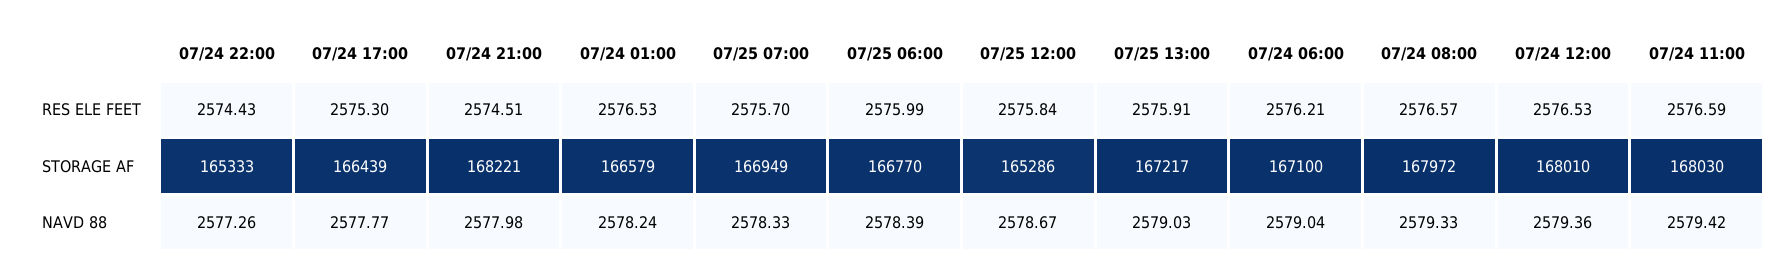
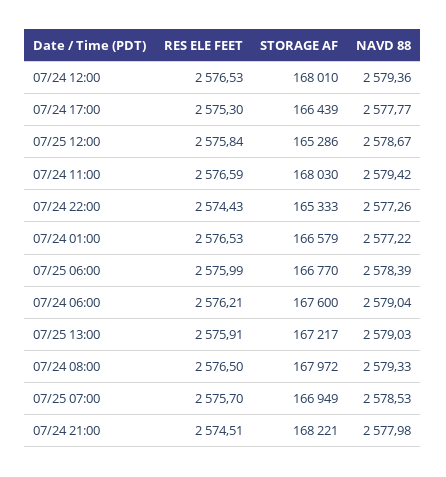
  {
    "07/24 22:00": {
      "RES ELE FEET": 2574.43,
      "STORAGE AF": 165333,
      "NAVD 88": 2577.26
    },
    "07/24 17:00": {
      "RES ELE FEET": 2575.3,
      "STORAGE AF": 166439,
      "NAVD 88": 2577.77
    },
    "07/24 21:00": {
      "RES ELE FEET": 2574.51,
      "STORAGE AF": 168221,
      "NAVD 88": 2577.98
    },
    "07/24 01:00": {
      "RES ELE FEET": 2576.53,
      "STORAGE AF": 166579,
-     "NAVD 88": 2578.24
+     "NAVD 88": 2577.22
    },
    "07/25 07:00": {
      "RES ELE FEET": 2575.7,
      "STORAGE AF": 166949,
-     "NAVD 88": 2578.33
+     "NAVD 88": 2578.53
    },
    "07/25 06:00": {
      "RES ELE FEET": 2575.99,
      "STORAGE AF": 166770,
      "NAVD 88": 2578.39
    },
    "07/25 12:00": {
      "RES ELE FEET": 2575.84,
      "STORAGE AF": 165286,
      "NAVD 88": 2578.67
    },
    "07/25 13:00": {
      "RES ELE FEET": 2575.91,
      "STORAGE AF": 167217,
      "NAVD 88": 2579.03
    },
    "07/24 06:00": {
      "RES ELE FEET": 2576.21,
-     "STORAGE AF": 167100,
+     "STORAGE AF": 167600,
      "NAVD 88": 2579.04
    },
    "07/24 08:00": {
-     "RES ELE FEET": 2576.57,
+     "RES ELE FEET": 2576.5,
      "STORAGE AF": 167972,
      "NAVD 88": 2579.33
    },
    "07/24 12:00": {
      "RES ELE FEET": 2576.53,
      "STORAGE AF": 168010,
      "NAVD 88": 2579.36
    },
    "07/24 11:00": {
      "RES ELE FEET": 2576.59,
      "STORAGE AF": 168030,
      "NAVD 88": 2579.42
    }
  }

